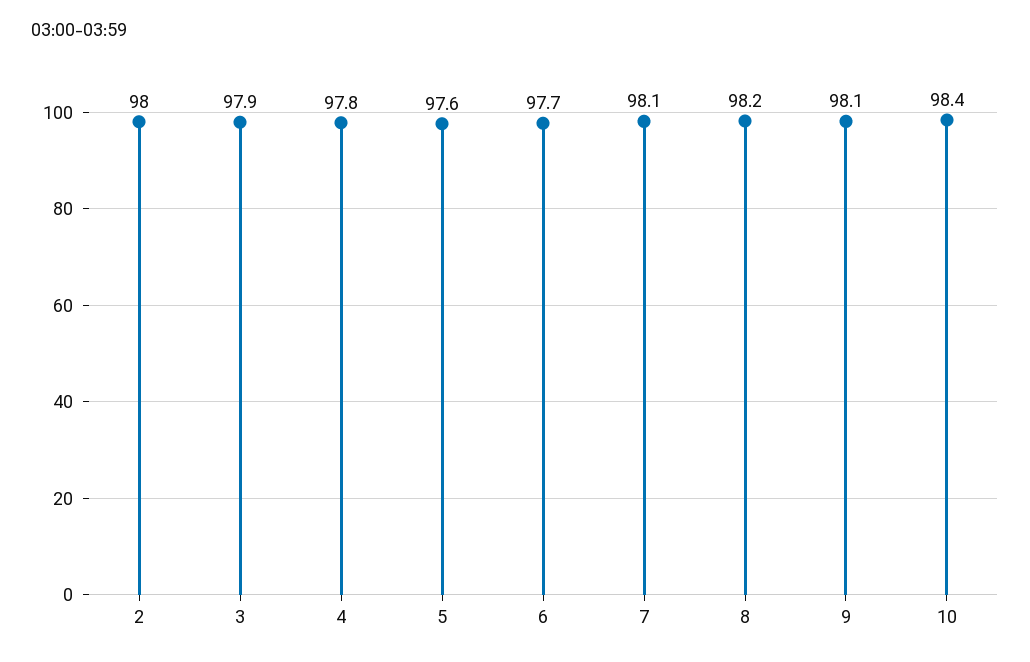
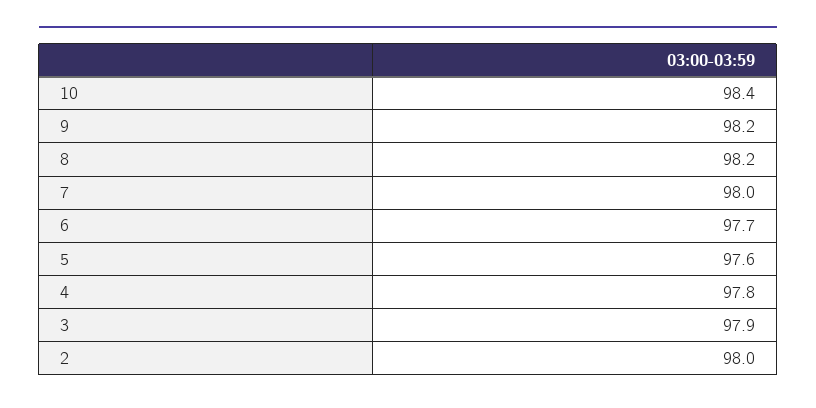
  {
    "2": 98,
    "3": 97.9,
    "4": 97.8,
    "5": 97.6,
    "6": 97.7,
-   "7": 98.1,
+   "7": 98,
    "8": 98.2,
-   "9": 98.1,
+   "9": 98.2,
    "10": 98.4
  }

